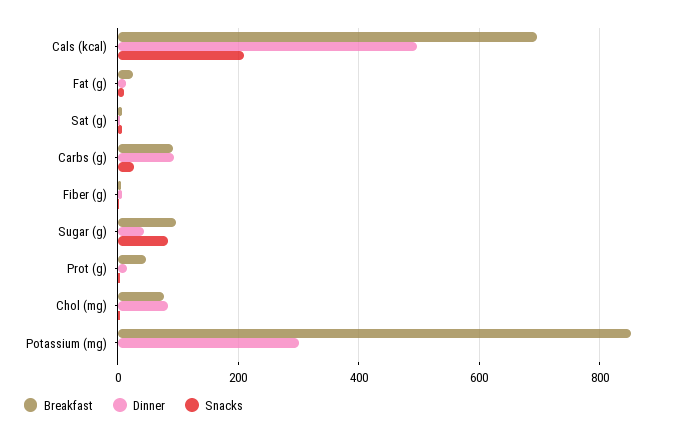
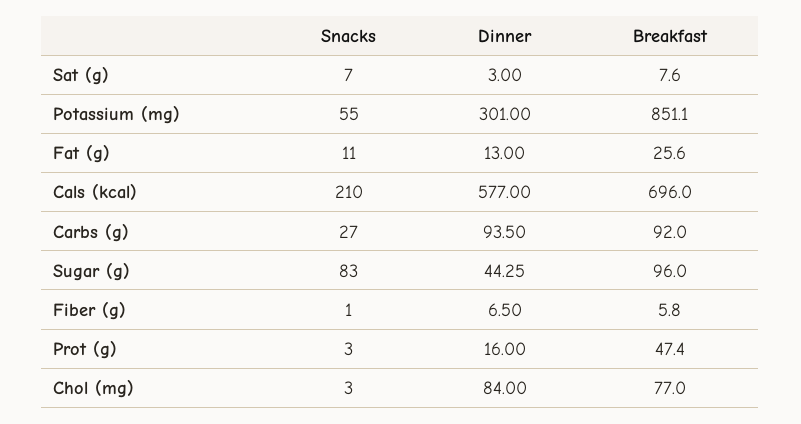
  {
    "Breakfast": {
      "Cals (kcal)": 696,
      "Fat (g)": 25.6,
      "Sat (g)": 7.6,
      "Carbs (g)": 92,
      "Fiber (g)": 5.8,
      "Sugar (g)": 96,
      "Prot (g)": 47.4,
      "Chol (mg)": 77,
      "Potassium (mg)": 851.1
    },
    "Dinner": {
-     "Cals (kcal)": 500,
+     "Cals (kcal)": 577,
      "Fat (g)": 13,
      "Sat (g)": 3,
      "Carbs (g)": 93.5,
      "Fiber (g)": 6.5,
      "Sugar (g)": 44.25,
      "Prot (g)": 16,
      "Chol (mg)": 84,
      "Potassium (mg)": 301
    },
    "Snacks": {
      "Cals (kcal)": 210,
      "Fat (g)": 11,
      "Sat (g)": 7,
      "Carbs (g)": 27,
      "Fiber (g)": 1,
      "Sugar (g)": 83,
      "Prot (g)": 3,
      "Chol (mg)": 3,
-     "Potassium (mg)": 0
+     "Potassium (mg)": 55
    }
  }

